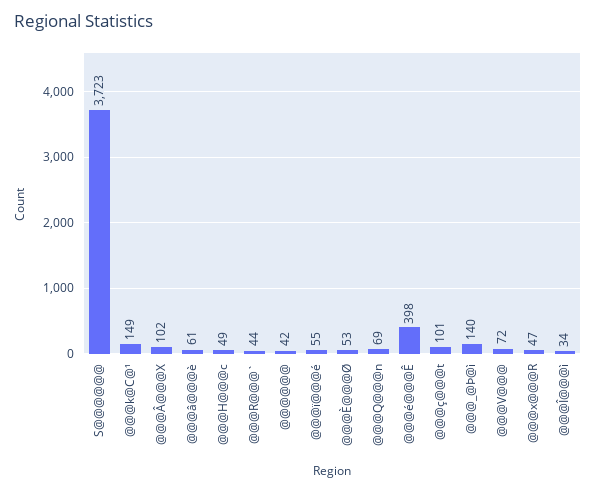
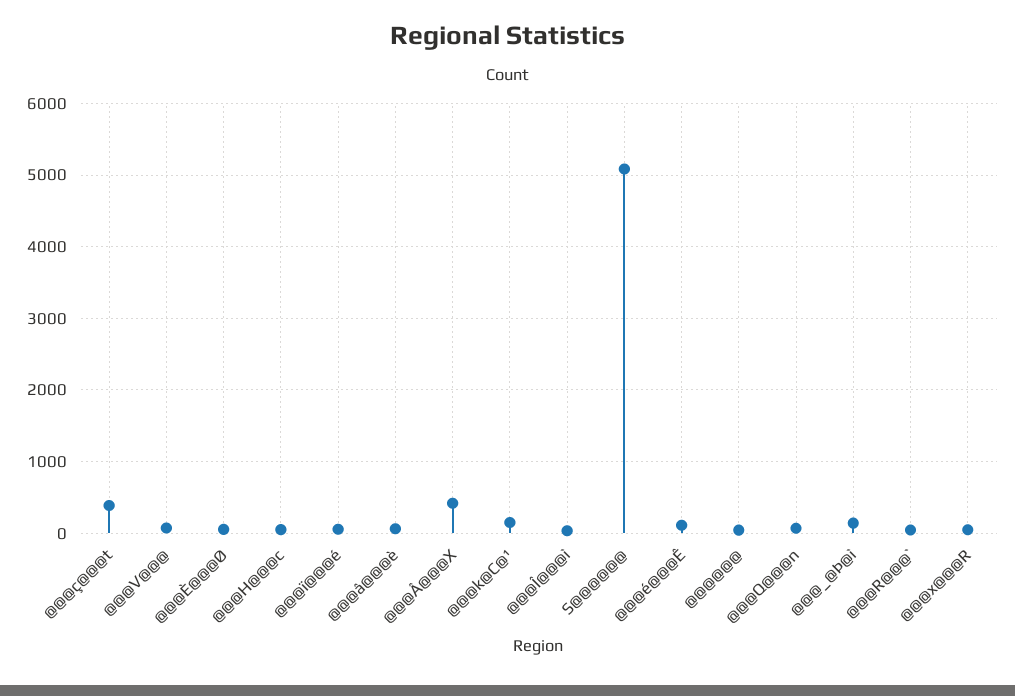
  {
-   "S@@@@@@": 3723,
+   "S@@@@@@": 5100,
    "@@@k@C@¹": 149,
-   "@@@Â@@@X": 102,
+   "@@@Â@@@X": 400,
    "@@@â@@@è": 61,
    "@@@H@@@c": 49,
    "@@@R@@@`": 44,
    "@@@@@@": 42,
    "@@@ï@@@é": 55,
    "@@@È@@@Ø": 53,
    "@@@Q@@@n": 69,
-   "@@@é@@@Ê": 398,
+   "@@@é@@@Ê": 100,
-   "@@@ç@@@t": 101,
+   "@@@ç@@@t": 400,
    "@@@_@Þ@ì": 140,
    "@@@V@@@": 72,
    "@@@x@@@R": 47,
    "@@@Î@@@ì": 34
  }

